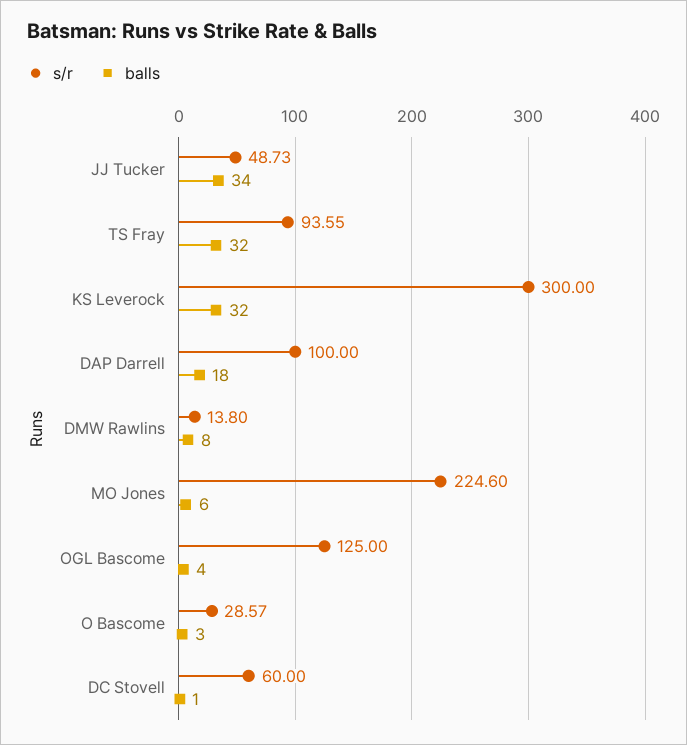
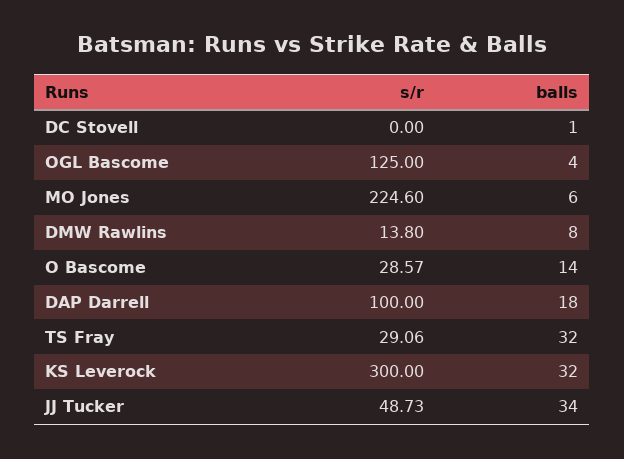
  {
    "s/r": {
      "JJ Tucker": 48.73,
-     "TS Fray": 93.55,
+     "TS Fray": 29.06,
      "KS Leverock": 300,
      "DAP Darrell": 100,
      "DMW Rawlins": 13.8,
      "MO Jones": 224.6,
      "OGL Bascome": 125,
      "O Bascome": 28.57,
-     "DC Stovell": 60
+     "DC Stovell": 0
    },
    "balls": {
      "JJ Tucker": 34,
      "TS Fray": 32,
      "KS Leverock": 32,
      "DAP Darrell": 18,
      "DMW Rawlins": 8,
      "MO Jones": 6,
      "OGL Bascome": 4,
-     "O Bascome": 3,
+     "O Bascome": 14,
      "DC Stovell": 1
    }
  }

